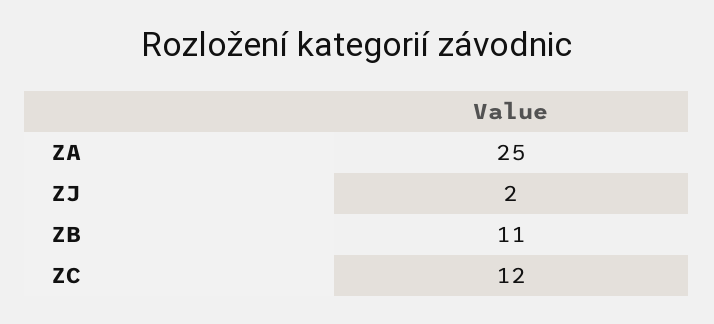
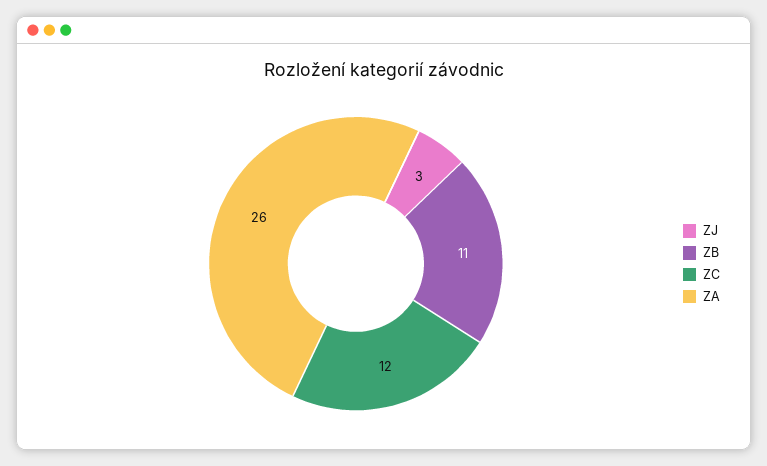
  {
-   "ZA": 25,
+   "ZA": 26,
-   "ZJ": 2,
+   "ZJ": 3,
    "ZB": 11,
    "ZC": 12
  }

